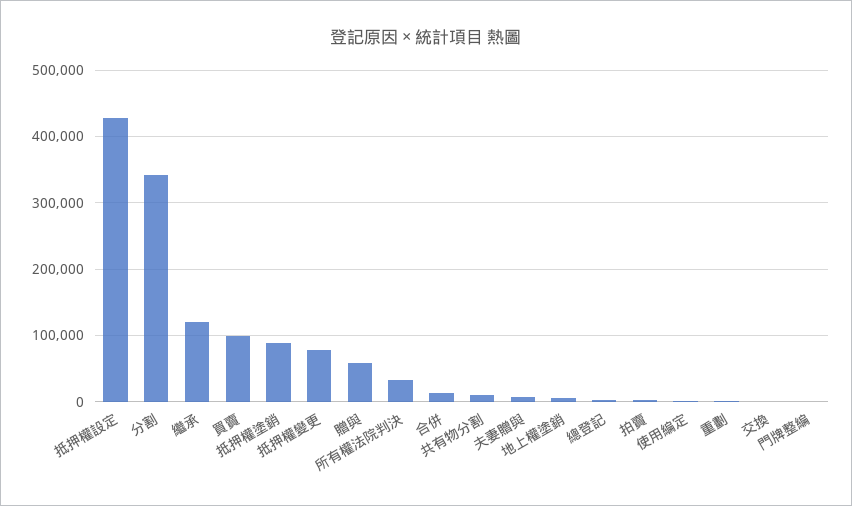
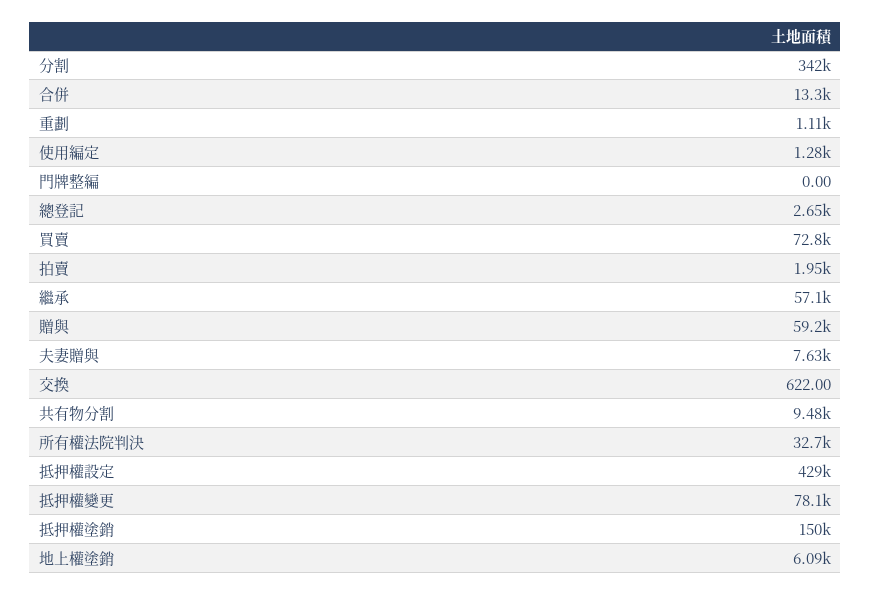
  {
    "抵押權設定": 429000,
    "分割": 342000,
-   "繼承": 120000,
+   "繼承": 57100,
-   "買賣": 100000,
+   "買賣": 72800,
-   "抵押權塗銷": 90000,
+   "抵押權塗銷": 150000,
    "抵押權變更": 78100,
    "贈與": 59200,
    "所有權法院判決": 32700,
    "合併": 13300,
    "共有物分割": 9480,
    "夫妻贈與": 7630,
    "地上權塗銷": 6090,
    "總登記": 2650,
    "拍賣": 1950,
    "使用編定": 1280,
    "重劃": 1110,
    "交換": 622,
    "門牌整編": 0
  }

